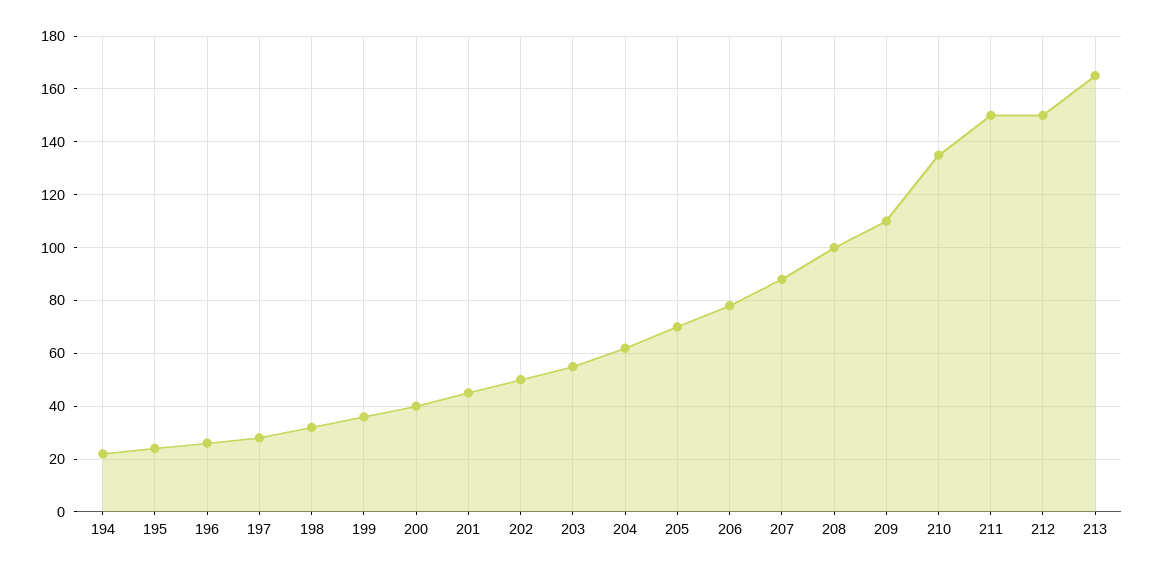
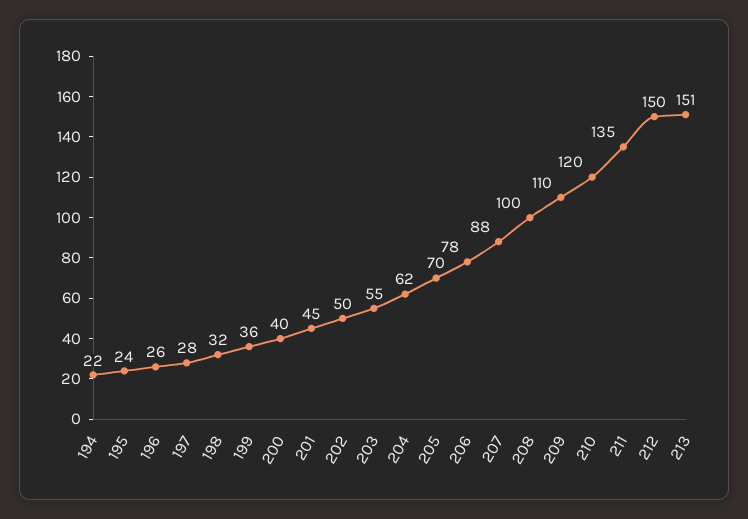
  {
    "194": 22,
    "195": 24,
    "196": 26,
    "197": 28,
    "198": 32,
    "199": 36,
    "200": 40,
    "201": 45,
    "202": 50,
    "203": 55,
    "204": 62,
    "205": 70,
    "206": 78,
    "207": 88,
    "208": 100,
    "209": 110,
-   "210": 135,
+   "210": 120,
-   "211": 150,
+   "211": 135,
    "212": 150,
-   "213": 165
+   "213": 151
  }

